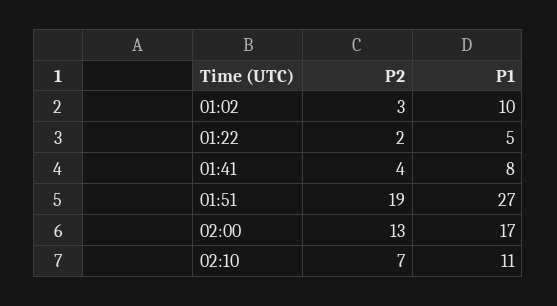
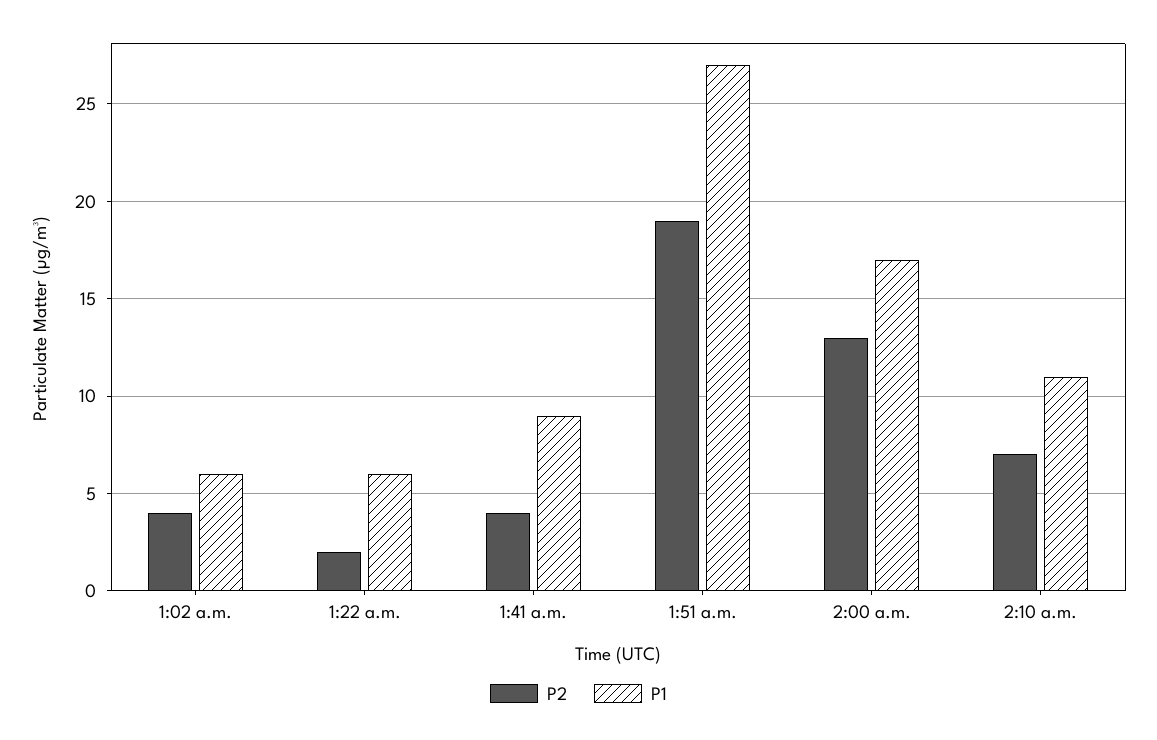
  {
    "P2": {
-     "01:02": 3,
+     "01:02": 4,
      "01:22": 2,
      "01:41": 4,
      "01:51": 19,
      "02:00": 13,
      "02:10": 7
    },
    "P1": {
-     "01:02": 10,
+     "01:02": 6,
-     "01:22": 5,
+     "01:22": 6,
-     "01:41": 8,
+     "01:41": 9,
      "01:51": 27,
      "02:00": 17,
      "02:10": 11
    }
  }

